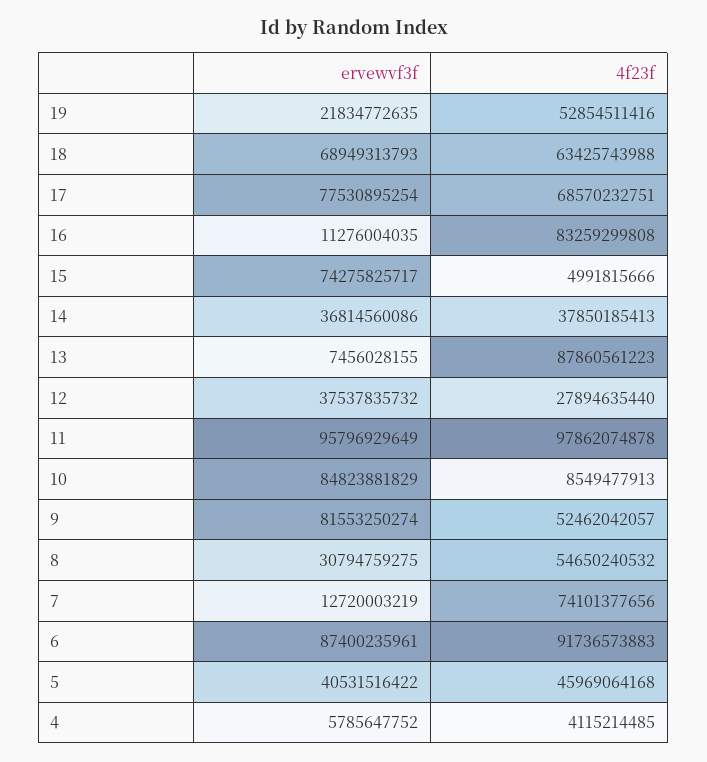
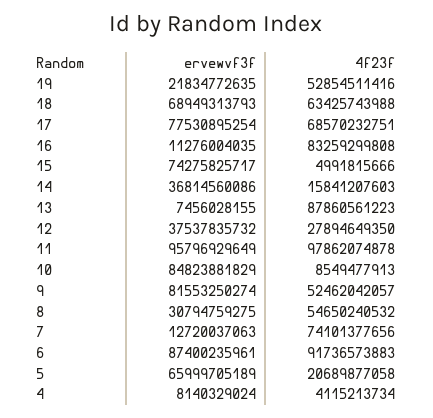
  {
    "ervewvf3f": {
      "19": 21834772635,
      "18": 68949313793,
      "17": 77530895254,
      "16": 11276004035,
      "15": 74275825717,
      "14": 36814560086,
      "13": 7456028155,
      "12": 37537835732,
      "11": 95796929649,
      "10": 84823881829,
      "9": 81553250274,
      "8": 30794759275,
-     "7": 12720003219,
+     "7": 12720037063,
      "6": 87400235961,
-     "5": 40531516422,
+     "5": 65999705189,
-     "4": 5785647752
+     "4": 8140329024
    },
    "4f23f": {
      "19": 52854511416,
      "18": 63425743988,
      "17": 68570232751,
      "16": 83259299808,
      "15": 4991815666,
-     "14": 37850185413,
+     "14": 15841207603,
      "13": 87860561223,
-     "12": 27894635440,
+     "12": 27894649350,
      "11": 97862074878,
      "10": 8549477913,
      "9": 52462042057,
      "8": 54650240532,
      "7": 74101377656,
      "6": 91736573883,
-     "5": 45969064168,
+     "5": 20689877058,
-     "4": 4115214485
+     "4": 4115213734
    }
  }

